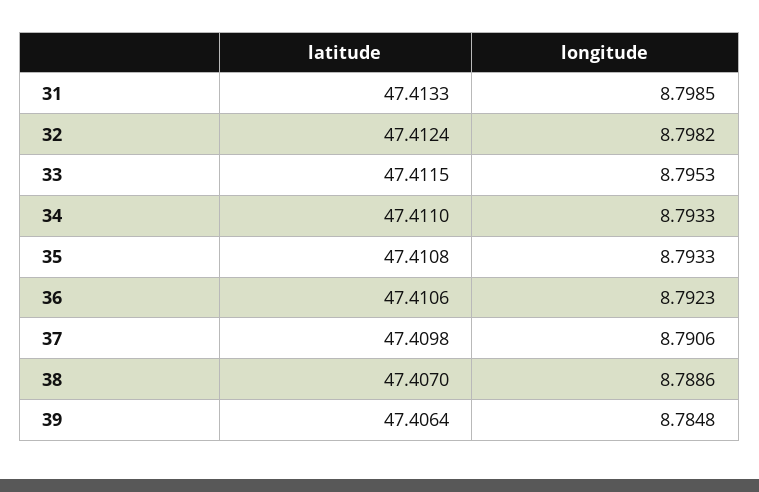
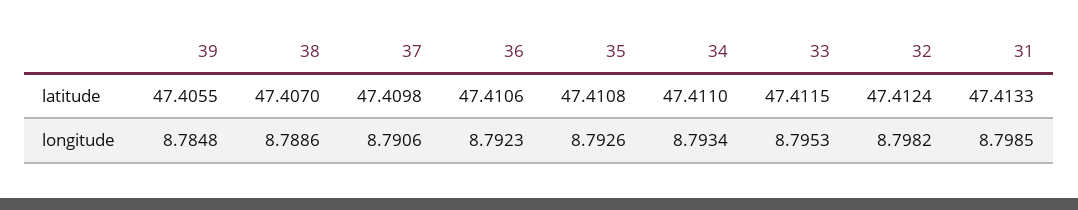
  {
    "latitude": {
      "31": 47.4133,
      "32": 47.4124,
      "33": 47.4115,
      "34": 47.411,
      "35": 47.4108,
      "36": 47.4106,
      "37": 47.4098,
      "38": 47.407,
-     "39": 47.4064
+     "39": 47.4055
    },
    "longitude": {
      "31": 8.7985,
      "32": 8.7982,
      "33": 8.7953,
-     "34": 8.7933,
+     "34": 8.7934,
-     "35": 8.7933,
+     "35": 8.7926,
      "36": 8.7923,
      "37": 8.7906,
      "38": 8.7886,
      "39": 8.7848
    }
  }

